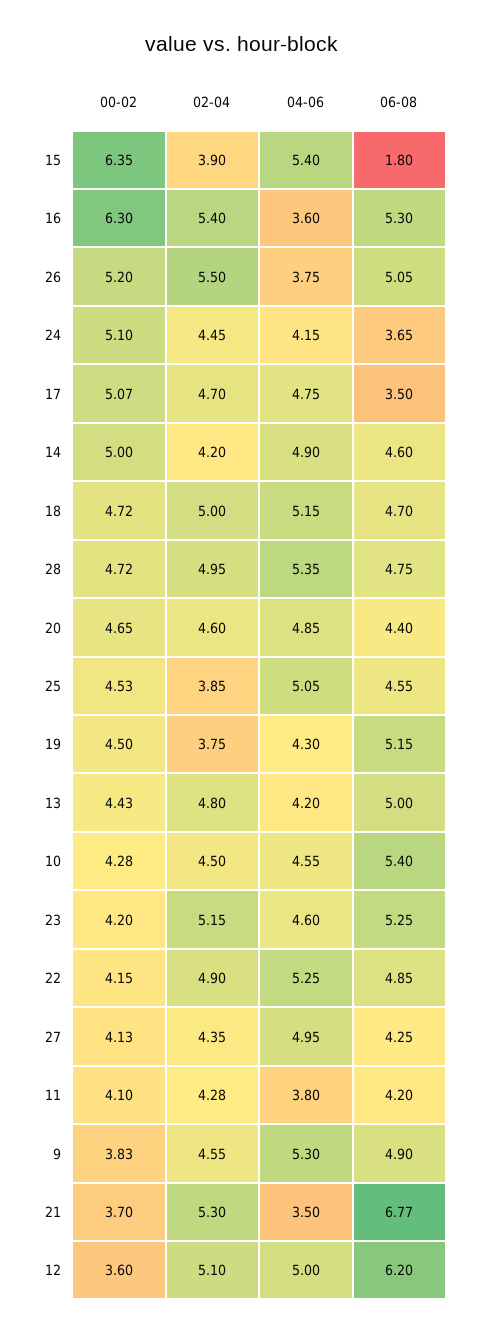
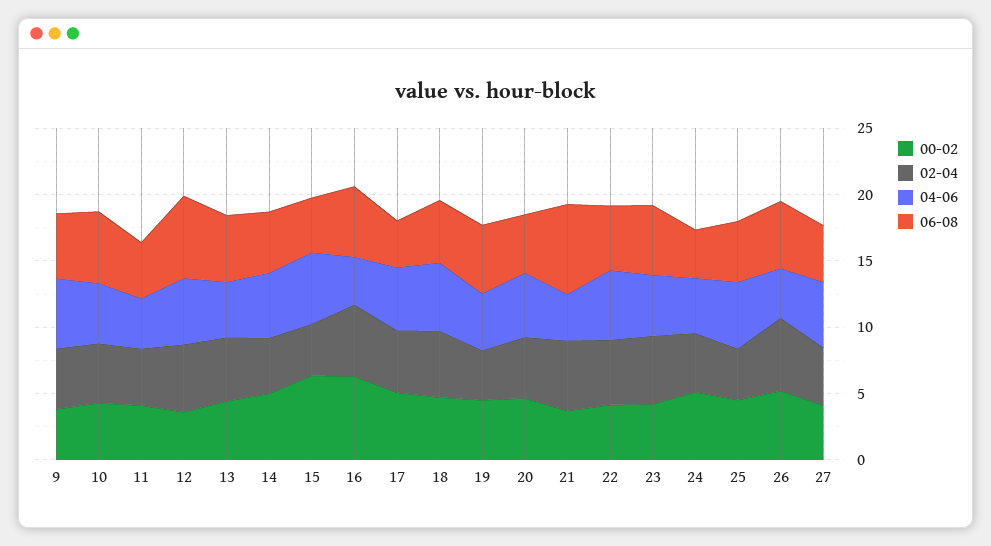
  {
    "00-02": {
      "15": 6.35,
      "16": 6.3,
      "26": 5.2,
      "24": 5.1,
      "17": 5.07,
      "14": 5,
      "18": 4.72,
-     "28": 4.72,
      "20": 4.65,
      "25": 4.53,
      "19": 4.5,
      "13": 4.43,
      "10": 4.28,
      "23": 4.2,
      "22": 4.15,
      "27": 4.13,
      "11": 4.1,
      "9": 3.83,
      "21": 3.7,
      "12": 3.6
    },
    "02-04": {
      "15": 3.9,
      "16": 5.4,
      "26": 5.5,
      "24": 4.45,
      "17": 4.7,
      "14": 4.2,
      "18": 5,
-     "28": 4.95,
      "20": 4.6,
      "25": 3.85,
      "19": 3.75,
      "13": 4.8,
      "10": 4.5,
      "23": 5.15,
      "22": 4.9,
      "27": 4.35,
      "11": 4.28,
      "9": 4.55,
      "21": 5.3,
      "12": 5.1
    },
    "04-06": {
      "15": 5.4,
      "16": 3.6,
      "26": 3.75,
      "24": 4.15,
      "17": 4.75,
      "14": 4.9,
      "18": 5.15,
-     "28": 5.35,
      "20": 4.85,
      "25": 5.05,
      "19": 4.3,
      "13": 4.2,
      "10": 4.55,
      "23": 4.6,
      "22": 5.25,
      "27": 4.95,
      "11": 3.8,
      "9": 5.3,
      "21": 3.5,
      "12": 5
    },
    "06-08": {
-     "15": 1.8,
+     "15": 4,
      "16": 5.3,
      "26": 5.05,
      "24": 3.65,
      "17": 3.5,
      "14": 4.6,
      "18": 4.7,
-     "28": 4.75,
      "20": 4.4,
      "25": 4.55,
      "19": 5.15,
      "13": 5,
      "10": 5.4,
      "23": 5.25,
      "22": 4.85,
      "27": 4.25,
      "11": 4.2,
      "9": 4.9,
      "21": 6.77,
      "12": 6.2
    }
  }

